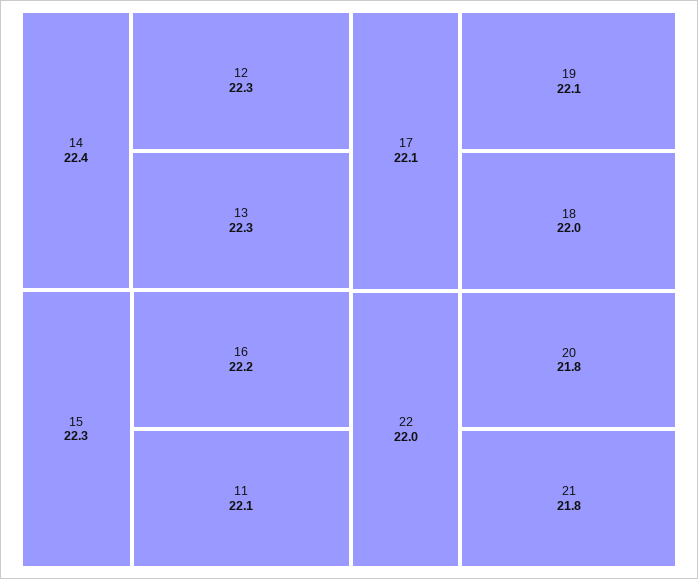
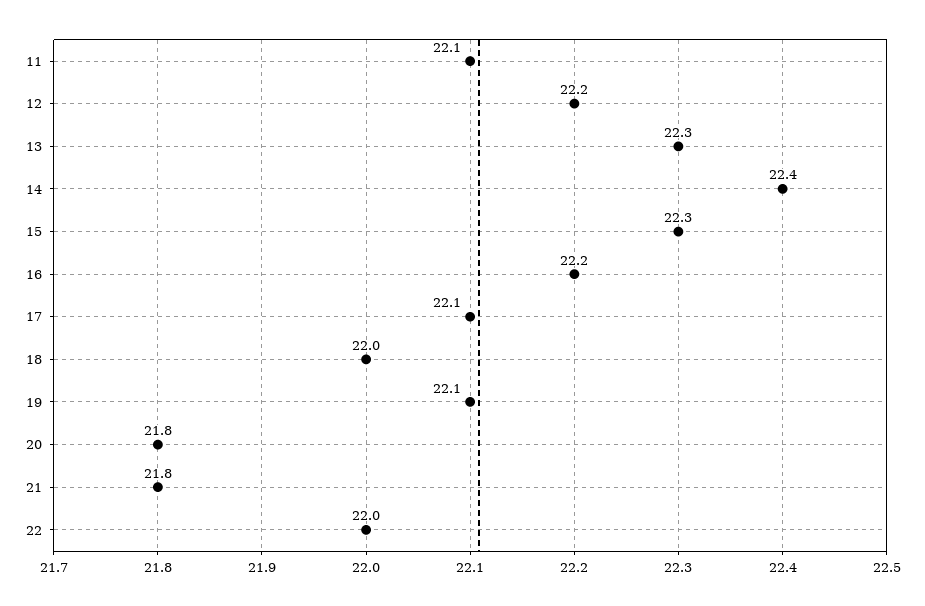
  {
    "14": 22.4,
-   "12": 22.3,
+   "12": 22.2,
    "13": 22.3,
    "15": 22.3,
    "16": 22.2,
    "11": 22.1,
    "17": 22.1,
    "19": 22.1,
    "18": 22,
    "22": 22,
    "20": 21.8,
    "21": 21.8
  }

